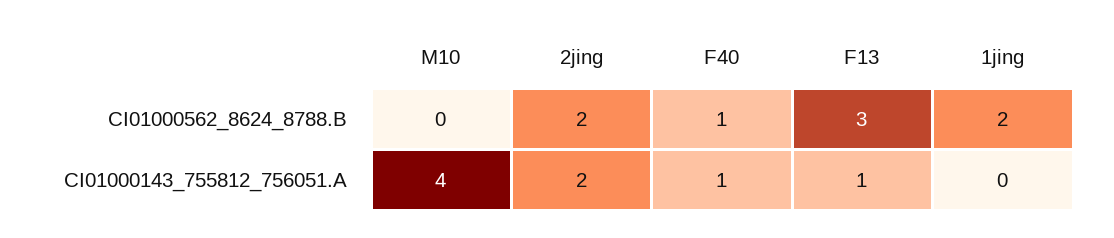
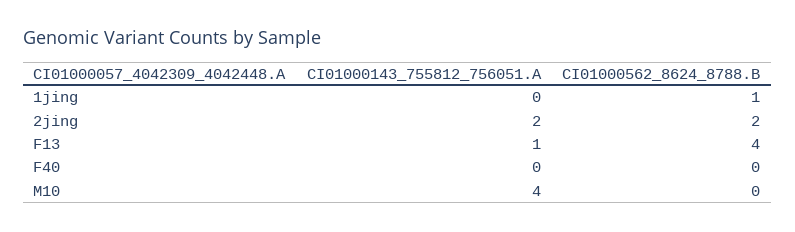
  {
    "M10": {
      "CI01000562_8624_8788.B": 0,
      "CI01000143_755812_756051.A": 4
    },
    "2jing": {
      "CI01000562_8624_8788.B": 2,
      "CI01000143_755812_756051.A": 2
    },
    "F40": {
-     "CI01000562_8624_8788.B": 1,
+     "CI01000562_8624_8788.B": 0,
-     "CI01000143_755812_756051.A": 1
+     "CI01000143_755812_756051.A": 0
    },
    "F13": {
-     "CI01000562_8624_8788.B": 3,
+     "CI01000562_8624_8788.B": 4,
      "CI01000143_755812_756051.A": 1
    },
    "1jing": {
-     "CI01000562_8624_8788.B": 2,
+     "CI01000562_8624_8788.B": 1,
      "CI01000143_755812_756051.A": 0
    }
  }

